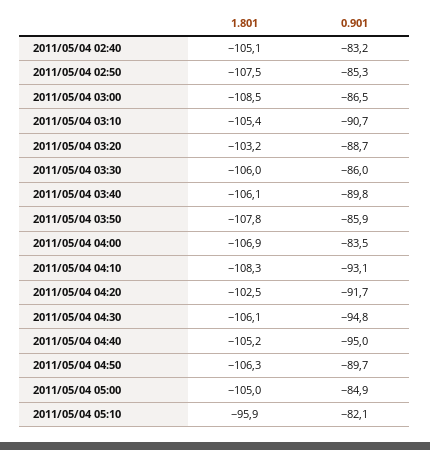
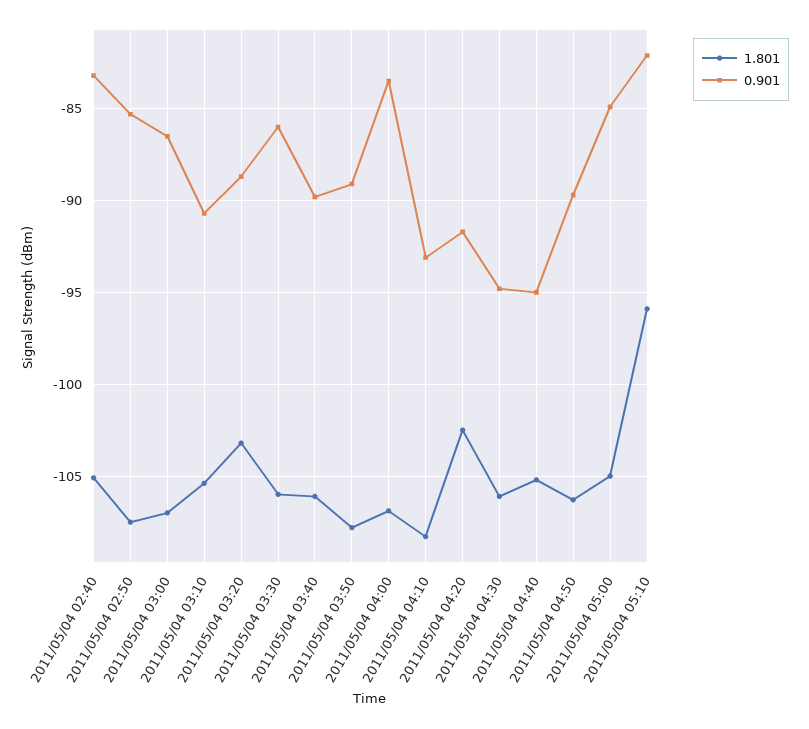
  {
    "1.801": {
      "2011/05/04 02:40": -105.1,
      "2011/05/04 02:50": -107.5,
-     "2011/05/04 03:00": -108.5,
+     "2011/05/04 03:00": -107,
      "2011/05/04 03:10": -105.4,
      "2011/05/04 03:20": -103.2,
      "2011/05/04 03:30": -106,
      "2011/05/04 03:40": -106.1,
      "2011/05/04 03:50": -107.8,
      "2011/05/04 04:00": -106.9,
      "2011/05/04 04:10": -108.3,
      "2011/05/04 04:20": -102.5,
      "2011/05/04 04:30": -106.1,
      "2011/05/04 04:40": -105.2,
      "2011/05/04 04:50": -106.3,
      "2011/05/04 05:00": -105,
      "2011/05/04 05:10": -95.9
    },
    "0.901": {
      "2011/05/04 02:40": -83.2,
      "2011/05/04 02:50": -85.3,
      "2011/05/04 03:00": -86.5,
      "2011/05/04 03:10": -90.7,
      "2011/05/04 03:20": -88.7,
      "2011/05/04 03:30": -86,
      "2011/05/04 03:40": -89.8,
-     "2011/05/04 03:50": -85.9,
+     "2011/05/04 03:50": -89,
      "2011/05/04 04:00": -83.5,
      "2011/05/04 04:10": -93.1,
      "2011/05/04 04:20": -91.7,
      "2011/05/04 04:30": -94.8,
      "2011/05/04 04:40": -95,
      "2011/05/04 04:50": -89.7,
      "2011/05/04 05:00": -84.9,
      "2011/05/04 05:10": -82.1
    }
  }

